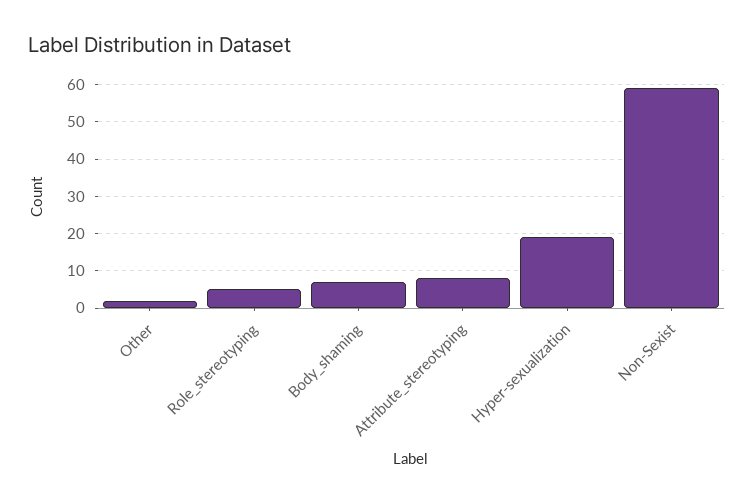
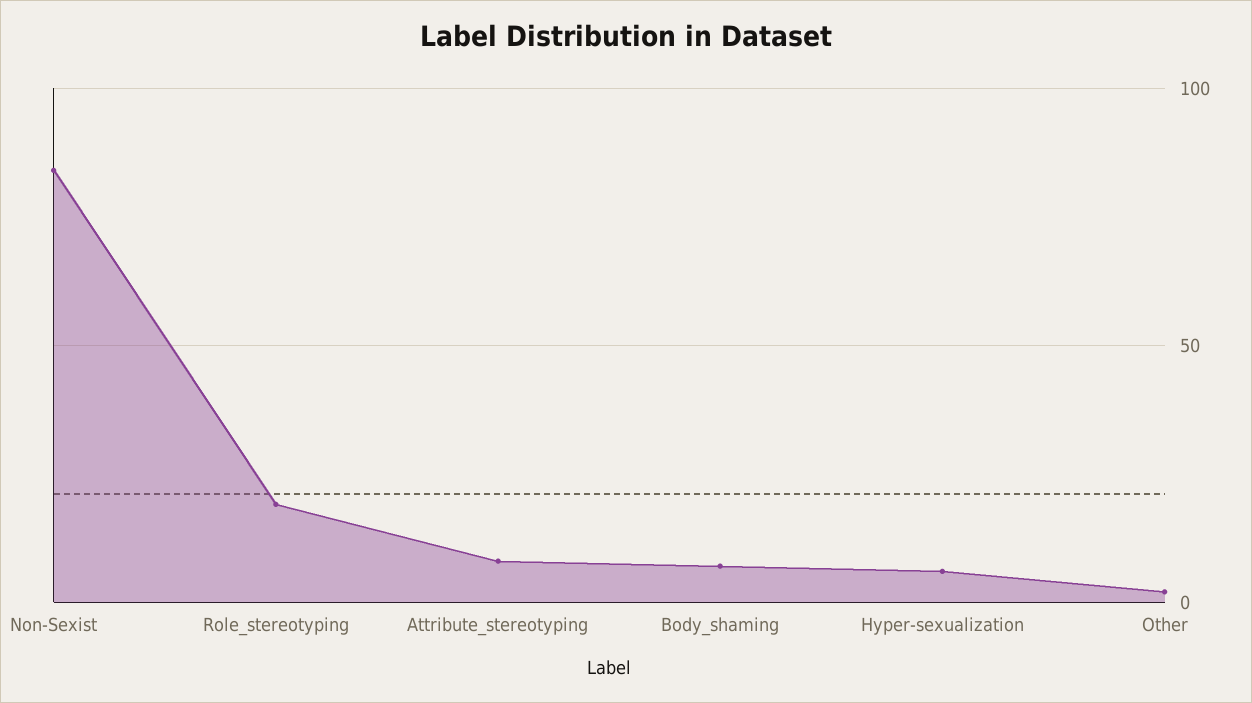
  {
    "Other": 0,
-   "Role_stereotyping": 5,
+   "Role_stereotyping": 20,
    "Body_shaming": 5,
    "Attribute_stereotyping": 10,
-   "Hyper-sexualization": 20,
+   "Hyper-sexualization": 5,
-   "Non-Sexist": 60
+   "Non-Sexist": 85
  }

